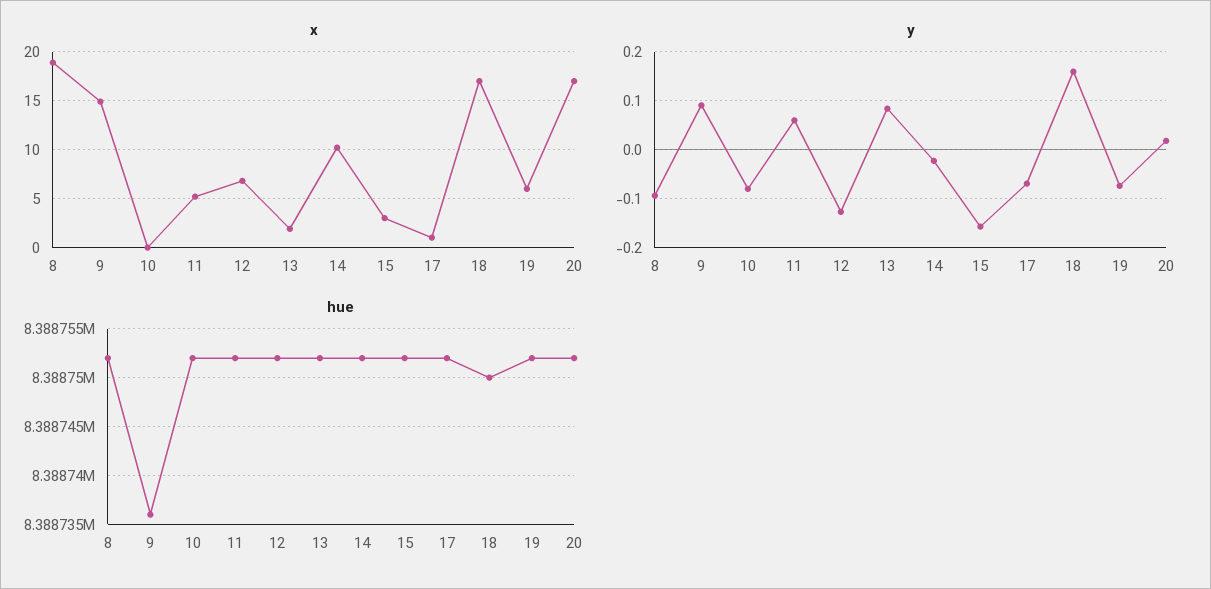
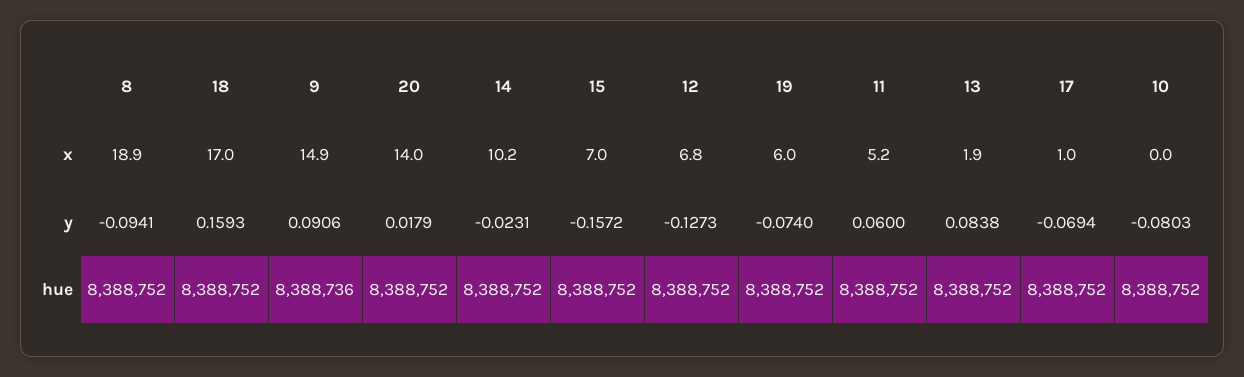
  {
    "x": {
      "8": 18.9,
      "9": 14.9,
      "10": 0,
      "11": 5.2,
      "12": 6.8,
      "13": 1.9,
      "14": 10.2,
-     "15": 3,
+     "15": 7,
      "17": 1,
      "18": 17,
      "19": 6,
-     "20": 17
+     "20": 14
    },
    "y": {
      "8": -0.0941,
      "9": 0.0906,
      "10": -0.0803,
      "11": 0.06,
      "12": -0.1273,
      "13": 0.0838,
      "14": -0.0231,
      "15": -0.1572,
      "17": -0.0694,
      "18": 0.1593,
      "19": -0.074,
      "20": 0.0179
    },
    "hue": {
      "8": 8388752,
      "9": 8388736,
      "10": 8388752,
      "11": 8388752,
      "12": 8388752,
      "13": 8388752,
      "14": 8388752,
      "15": 8388752,
      "17": 8388752,
-     "18": 8388750,
+     "18": 8388752,
      "19": 8388752,
      "20": 8388752
    }
  }

